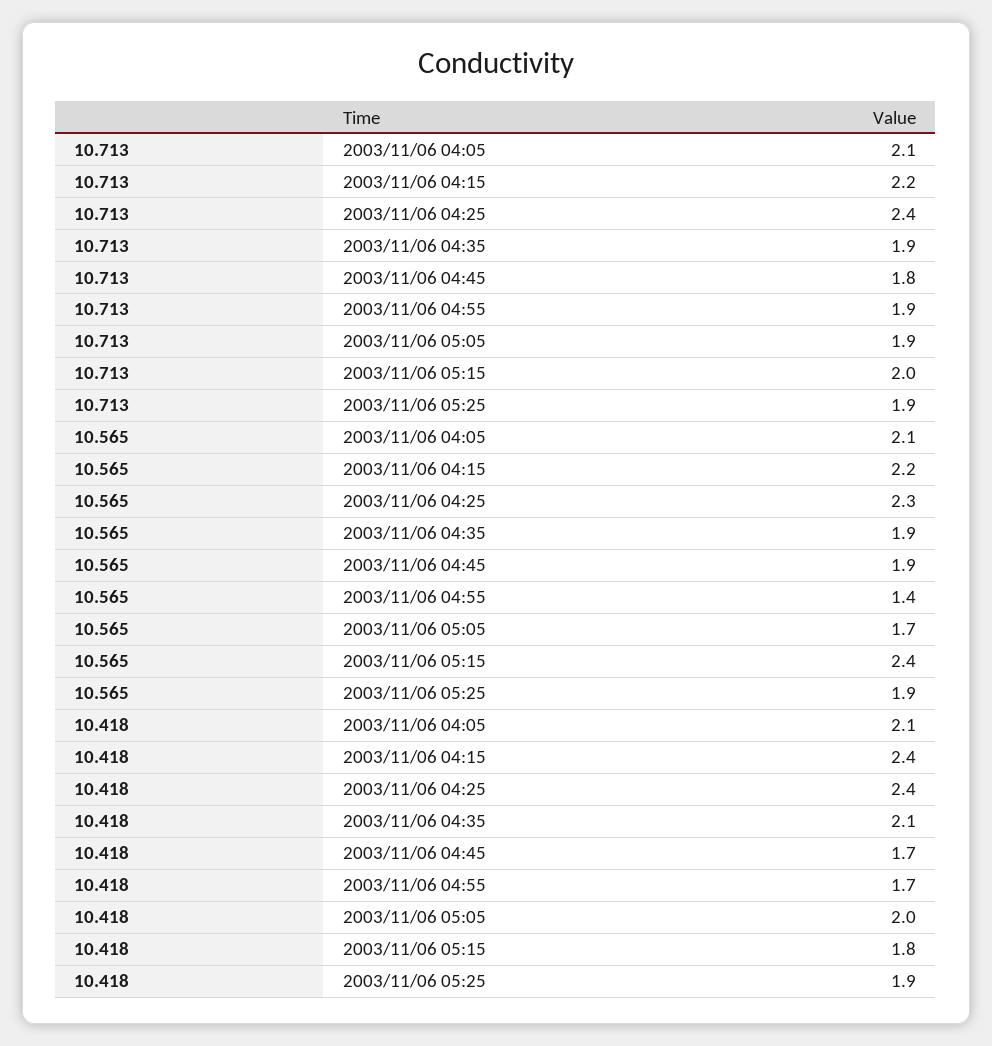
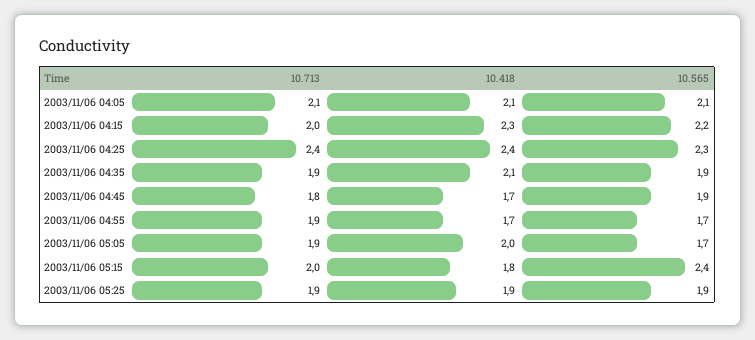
  {
    "10.713": {
      "2003/11/06 04:05": 2.1,
-     "2003/11/06 04:15": 2.2,
+     "2003/11/06 04:15": 2,
      "2003/11/06 04:25": 2.4,
      "2003/11/06 04:35": 1.9,
      "2003/11/06 04:45": 1.8,
      "2003/11/06 04:55": 1.9,
      "2003/11/06 05:05": 1.9,
      "2003/11/06 05:15": 2,
      "2003/11/06 05:25": 1.9
    },
    "10.565": {
      "2003/11/06 04:05": 2.1,
      "2003/11/06 04:15": 2.2,
      "2003/11/06 04:25": 2.3,
      "2003/11/06 04:35": 1.9,
      "2003/11/06 04:45": 1.9,
-     "2003/11/06 04:55": 1.4,
+     "2003/11/06 04:55": 1.7,
      "2003/11/06 05:05": 1.7,
      "2003/11/06 05:15": 2.4,
      "2003/11/06 05:25": 1.9
    },
    "10.418": {
      "2003/11/06 04:05": 2.1,
-     "2003/11/06 04:15": 2.4,
+     "2003/11/06 04:15": 2.3,
      "2003/11/06 04:25": 2.4,
      "2003/11/06 04:35": 2.1,
      "2003/11/06 04:45": 1.7,
      "2003/11/06 04:55": 1.7,
      "2003/11/06 05:05": 2,
      "2003/11/06 05:15": 1.8,
      "2003/11/06 05:25": 1.9
    }
  }

